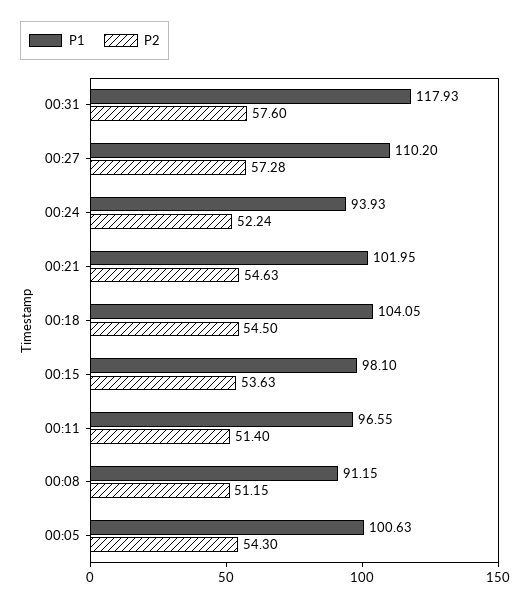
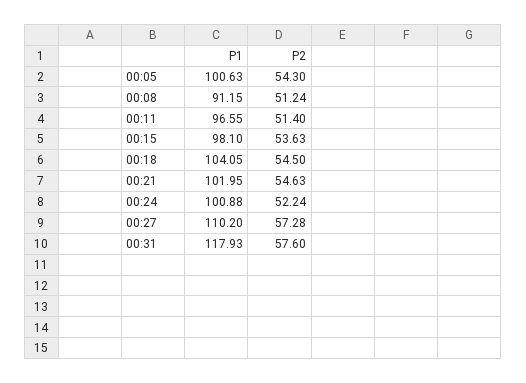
  {
    "P1": {
      "00:31": 117.93,
      "00:27": 110.2,
-     "00:24": 93.93,
+     "00:24": 100.88,
      "00:21": 101.95,
      "00:18": 104.05,
      "00:15": 98.1,
      "00:11": 96.55,
      "00:08": 91.15,
      "00:05": 100.63
    },
    "P2": {
      "00:31": 57.6,
      "00:27": 57.28,
      "00:24": 52.24,
      "00:21": 54.63,
      "00:18": 54.5,
      "00:15": 53.63,
      "00:11": 51.4,
-     "00:08": 51.15,
+     "00:08": 51.24,
      "00:05": 54.3
    }
  }

